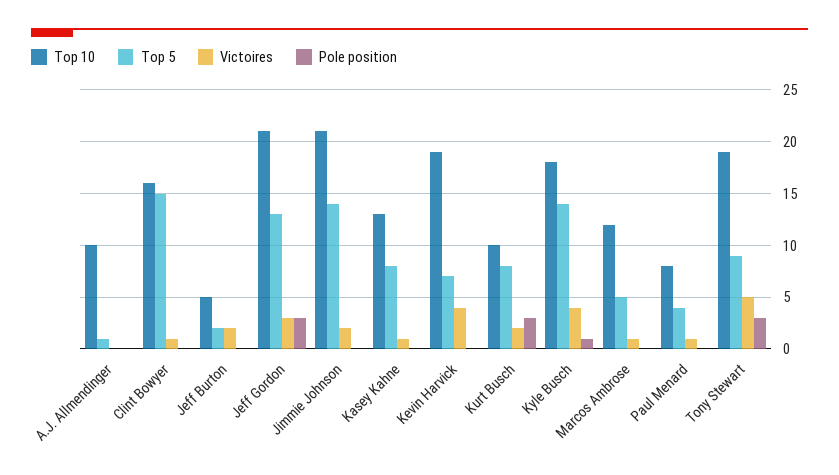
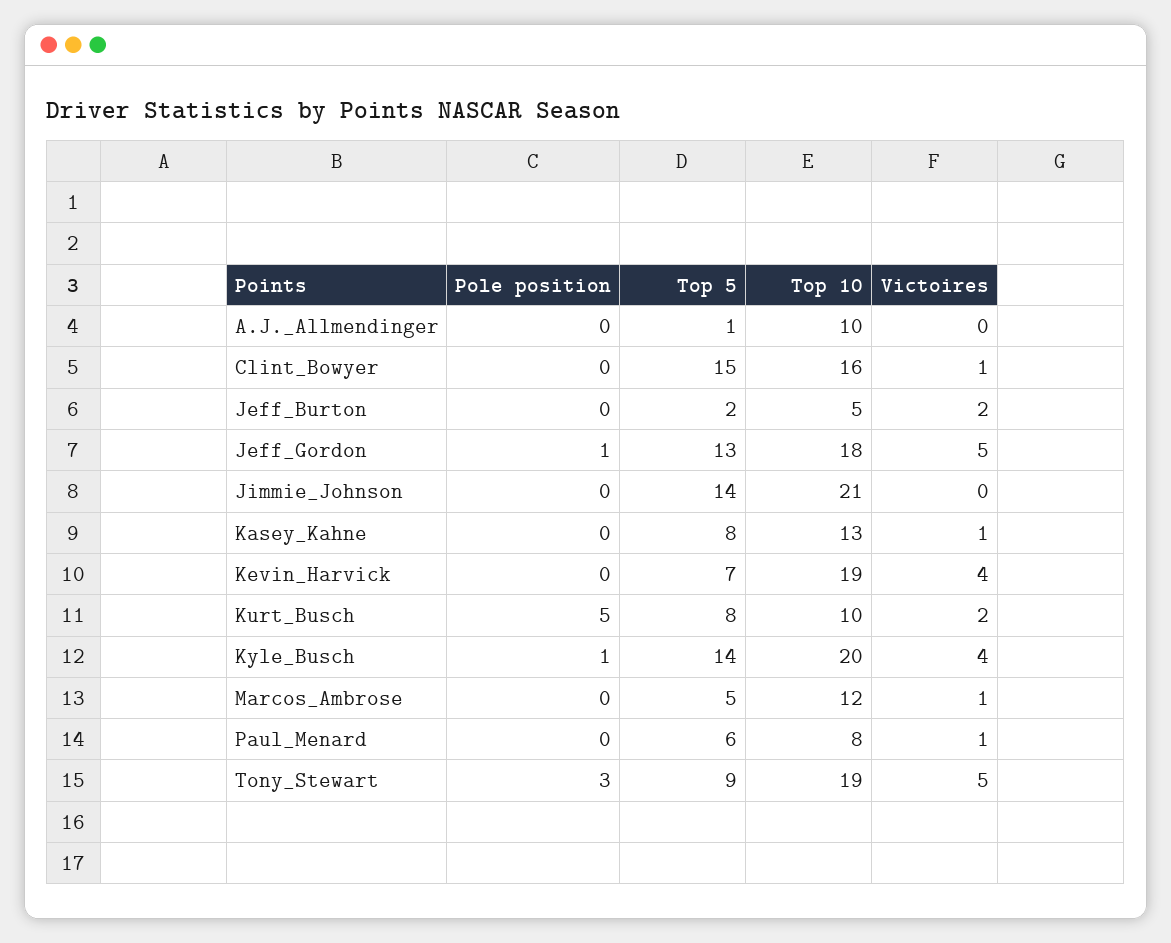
  {
    "Top 10": {
      "A.J. Allmendinger": 10,
      "Clint Bowyer": 16,
      "Jeff Burton": 5,
-     "Jeff Gordon": 21,
+     "Jeff Gordon": 18,
      "Jimmie Johnson": 21,
      "Kasey Kahne": 13,
      "Kevin Harvick": 19,
      "Kurt Busch": 10,
-     "Kyle Busch": 18,
+     "Kyle Busch": 20,
      "Marcos Ambrose": 12,
      "Paul Menard": 8,
      "Tony Stewart": 19
    },
    "Top 5": {
      "A.J. Allmendinger": 1,
      "Clint Bowyer": 15,
      "Jeff Burton": 2,
      "Jeff Gordon": 13,
      "Jimmie Johnson": 14,
      "Kasey Kahne": 8,
      "Kevin Harvick": 7,
      "Kurt Busch": 8,
      "Kyle Busch": 14,
      "Marcos Ambrose": 5,
-     "Paul Menard": 4,
+     "Paul Menard": 6,
      "Tony Stewart": 9
    },
    "Victoires": {
      "A.J. Allmendinger": 0,
      "Clint Bowyer": 1,
      "Jeff Burton": 2,
-     "Jeff Gordon": 3,
+     "Jeff Gordon": 5,
-     "Jimmie Johnson": 2,
+     "Jimmie Johnson": 0,
      "Kasey Kahne": 1,
      "Kevin Harvick": 4,
      "Kurt Busch": 2,
      "Kyle Busch": 4,
      "Marcos Ambrose": 1,
      "Paul Menard": 1,
      "Tony Stewart": 5
    },
    "Pole position": {
      "A.J. Allmendinger": 0,
      "Clint Bowyer": 0,
      "Jeff Burton": 0,
-     "Jeff Gordon": 3,
+     "Jeff Gordon": 1,
      "Jimmie Johnson": 0,
      "Kasey Kahne": 0,
      "Kevin Harvick": 0,
-     "Kurt Busch": 3,
+     "Kurt Busch": 5,
      "Kyle Busch": 1,
      "Marcos Ambrose": 0,
      "Paul Menard": 0,
      "Tony Stewart": 3
    }
  }

